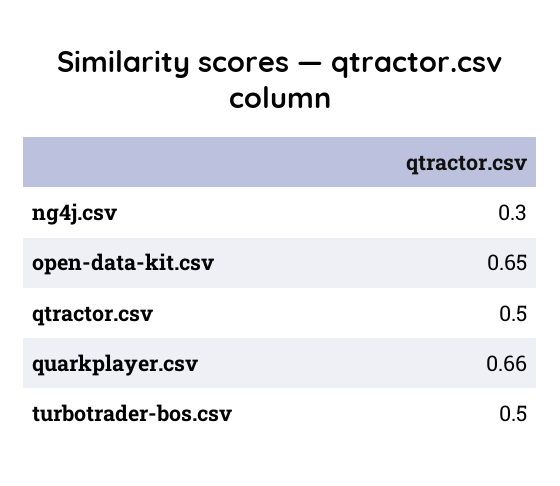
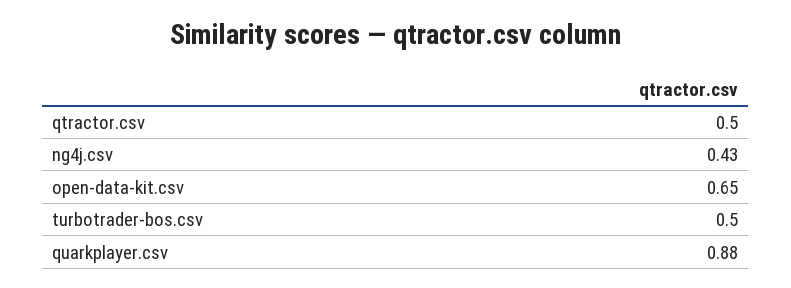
  {
-   "ng4j.csv": 0.3,
+   "ng4j.csv": 0.43,
    "open-data-kit.csv": 0.65,
    "qtractor.csv": 0.5,
-   "quarkplayer.csv": 0.66,
+   "quarkplayer.csv": 0.88,
    "turbotrader-bos.csv": 0.5
  }

